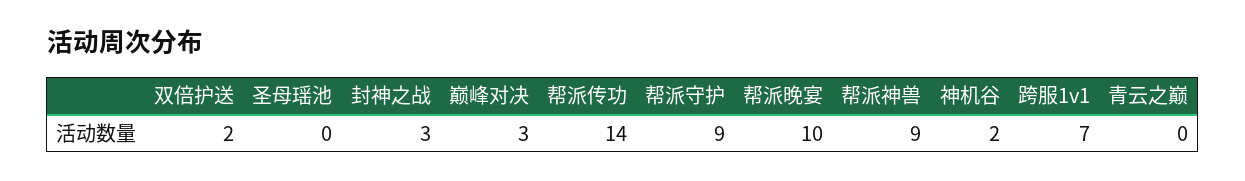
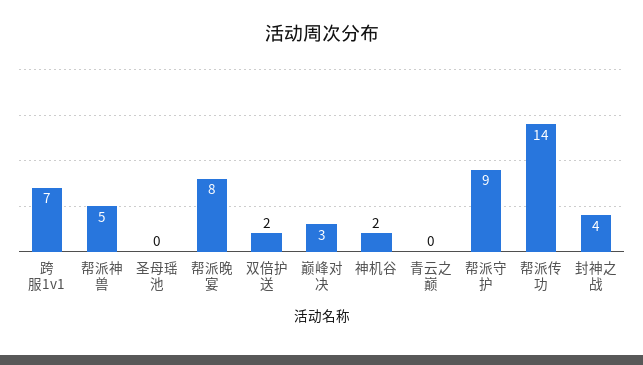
  {
    "双倍护送": 2,
    "圣母瑶池": 0,
-   "封神之战": 3,
+   "封神之战": 4,
    "巅峰对决": 3,
    "帮派传功": 14,
    "帮派守护": 9,
-   "帮派晚宴": 10,
+   "帮派晚宴": 8,
-   "帮派神兽": 9,
+   "帮派神兽": 5,
    "神机谷": 2,
    "跨服1v1": 7,
    "青云之巅": 0
  }

